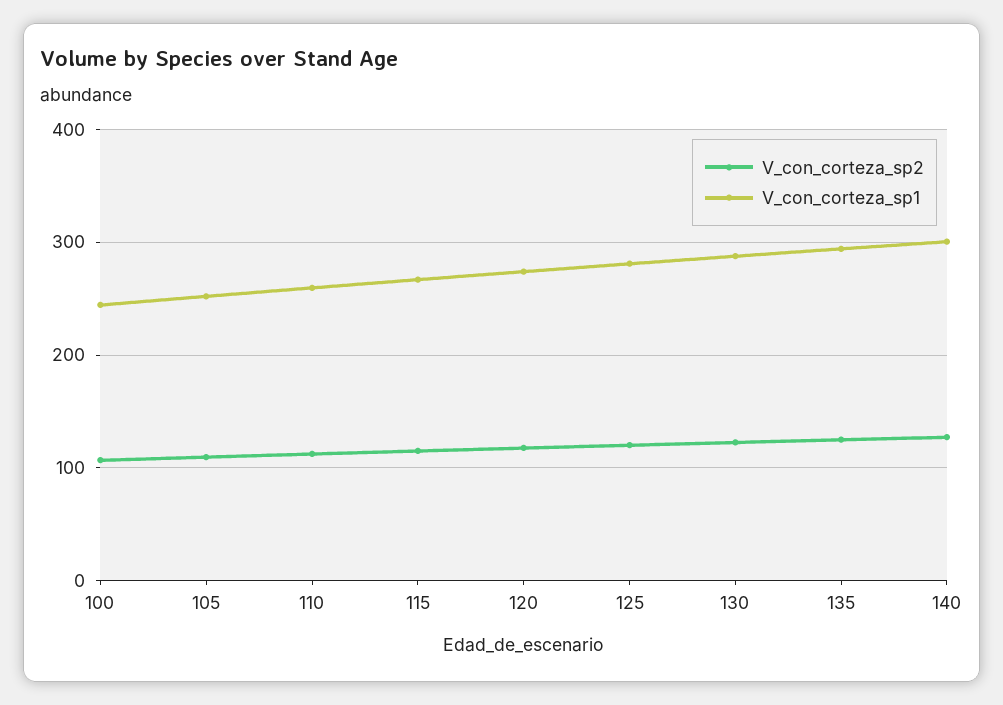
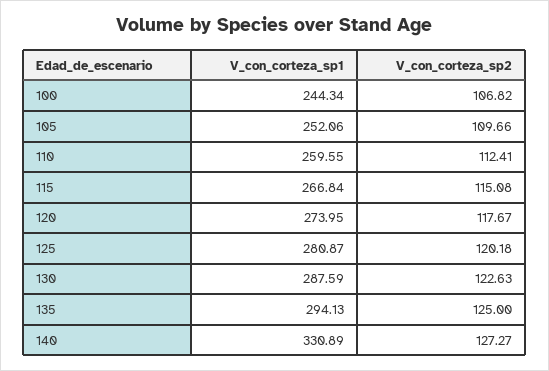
  {
    "V_con_corteza_sp2": {
      "100": 106.82,
      "105": 109.66,
      "110": 112.41,
      "115": 115.08,
      "120": 117.67,
      "125": 120.18,
      "130": 122.63,
      "135": 125,
      "140": 127.27
    },
    "V_con_corteza_sp1": {
      "100": 244.34,
      "105": 252.06,
      "110": 259.55,
      "115": 266.84,
      "120": 273.95,
      "125": 280.87,
      "130": 287.59,
      "135": 294.13,
-     "140": 300
+     "140": 330.89
    }
  }

